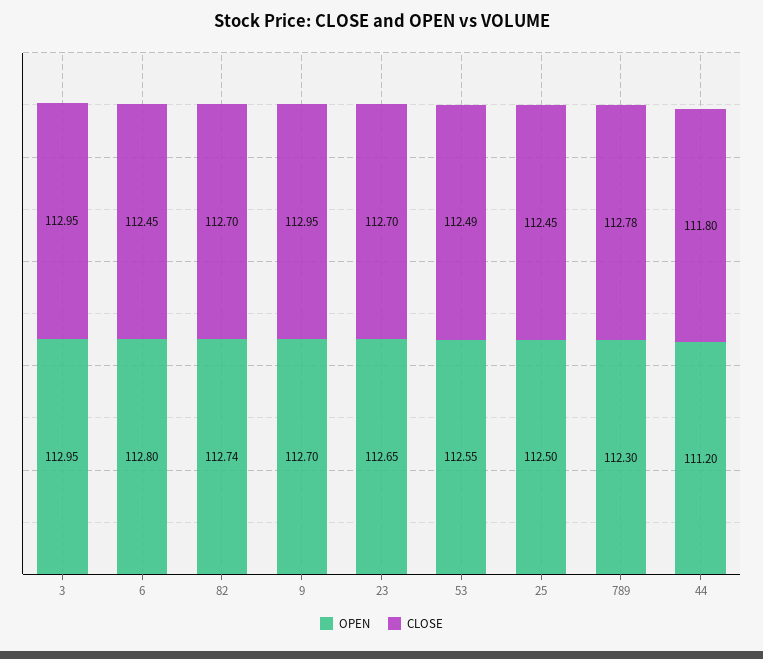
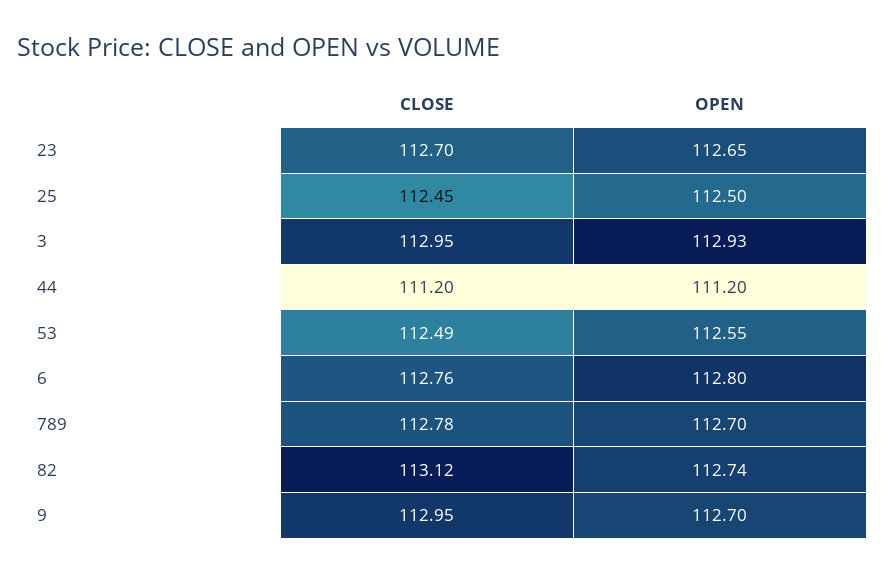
  {
    "OPEN": {
-     "3": 112.95,
+     "3": 112.93,
      "6": 112.8,
      "82": 112.74,
      "9": 112.7,
      "23": 112.65,
      "53": 112.55,
      "25": 112.5,
-     "789": 112.3,
+     "789": 112.7,
      "44": 111.2
    },
    "CLOSE": {
      "3": 112.95,
-     "6": 112.45,
+     "6": 112.76,
-     "82": 112.7,
+     "82": 113.12,
      "9": 112.95,
      "23": 112.7,
      "53": 112.49,
      "25": 112.45,
      "789": 112.78,
-     "44": 111.8
+     "44": 111.2
    }
  }

